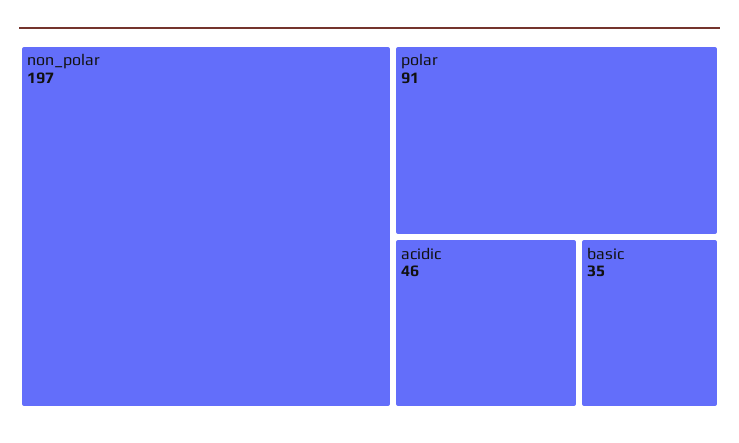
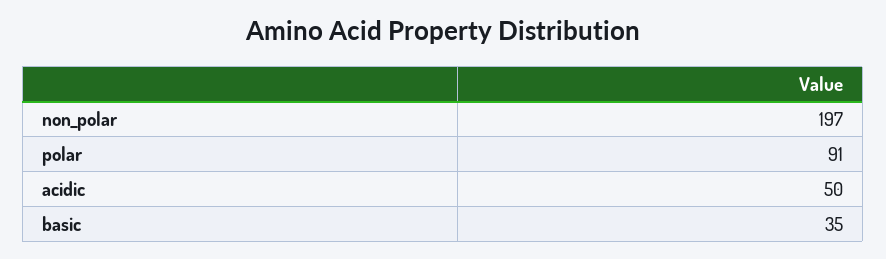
  {
    "non_polar": 197,
    "polar": 91,
-   "acidic": 46,
+   "acidic": 50,
    "basic": 35
  }

